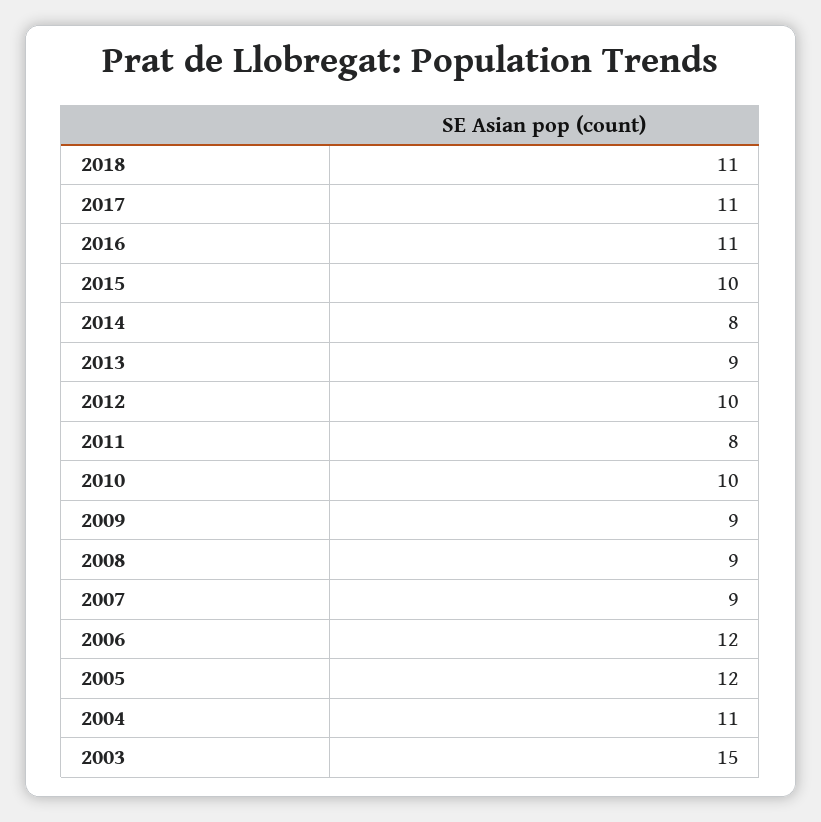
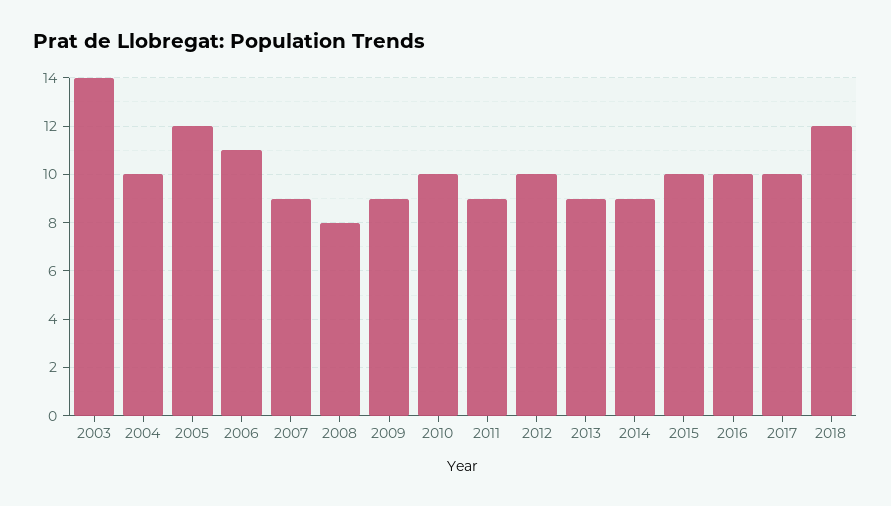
  {
-   "2018": 11,
+   "2018": 12,
-   "2017": 11,
+   "2017": 10,
-   "2016": 11,
+   "2016": 10,
    "2015": 10,
-   "2014": 8,
+   "2014": 9,
    "2013": 9,
    "2012": 10,
-   "2011": 8,
+   "2011": 9,
    "2010": 10,
    "2009": 9,
-   "2008": 9,
+   "2008": 8,
    "2007": 9,
-   "2006": 12,
+   "2006": 11,
    "2005": 12,
-   "2004": 11,
+   "2004": 10,
-   "2003": 15
+   "2003": 14
  }

